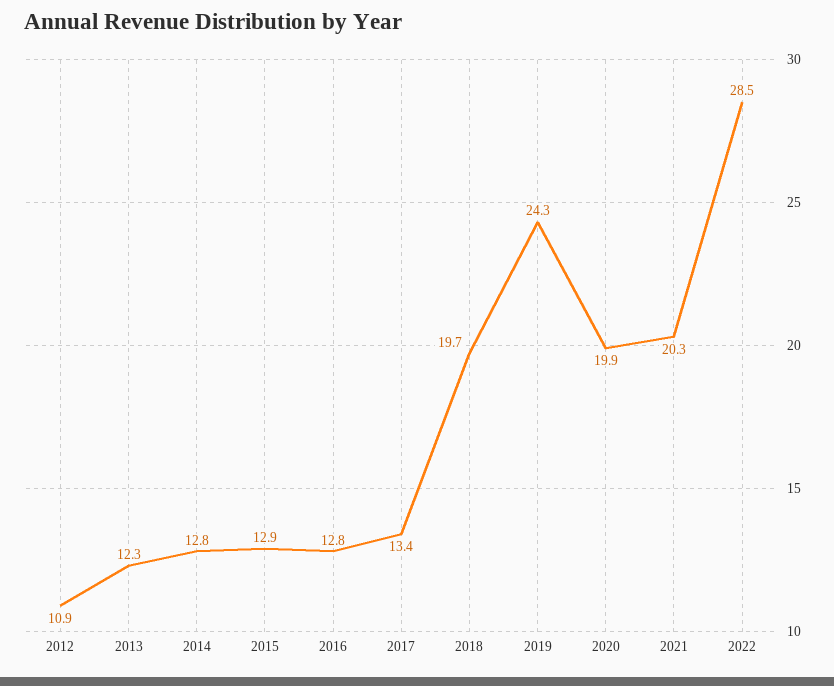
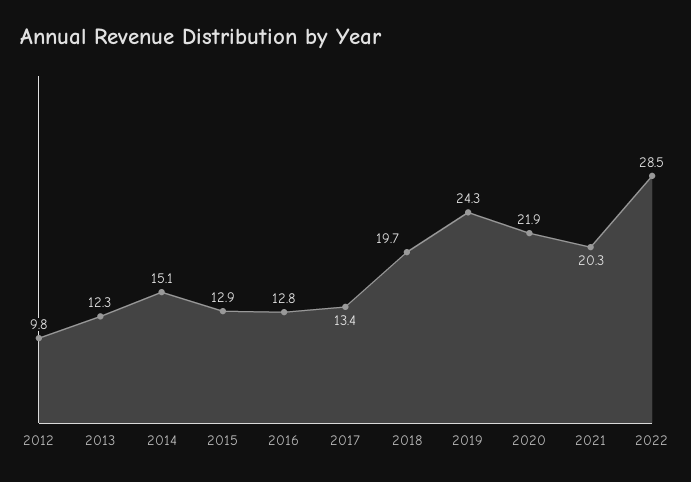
  {
-   "2012": 10.9,
+   "2012": 9.8,
    "2013": 12.3,
-   "2014": 12.8,
+   "2014": 15.1,
    "2015": 12.9,
    "2016": 12.8,
    "2017": 13.4,
    "2018": 19.7,
    "2019": 24.3,
-   "2020": 19.9,
+   "2020": 21.9,
    "2021": 20.3,
    "2022": 28.5
  }

